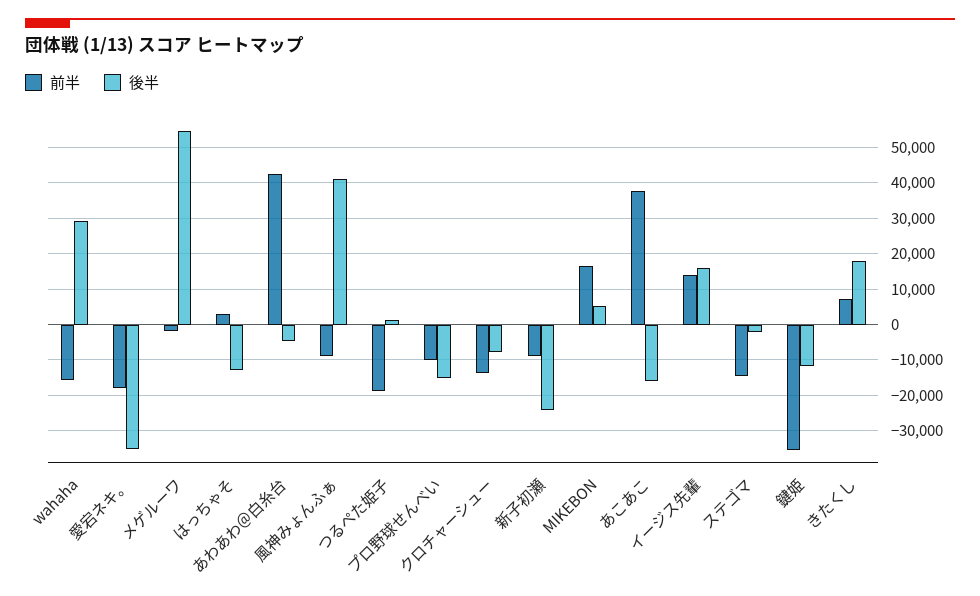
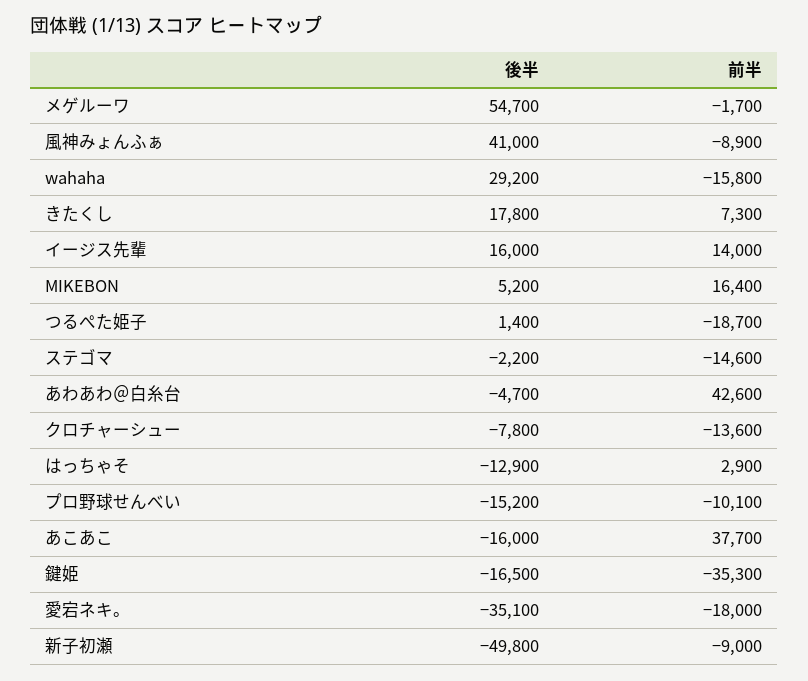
  {
    "前半": {
      "wahaha": -15800,
      "愛宕ネキ。": -18000,
      "メゲルーワ": -1700,
      "はっちゃそ": 2900,
      "あわあわ＠白糸台": 42600,
      "風神みょんふぁ": -8900,
      "つるぺた姫子": -18700,
      "プロ野球せんべい": -10100,
      "クロチャーシュー": -13600,
      "新子初瀬": -9000,
      "MIKEBON": 16400,
      "あこあこ": 37700,
      "イージス先輩": 14000,
      "ステゴマ": -14600,
      "鍵姫": -35300,
      "きたくし": 7300
    },
    "後半": {
      "wahaha": 29200,
      "愛宕ネキ。": -35100,
      "メゲルーワ": 54700,
      "はっちゃそ": -12900,
      "あわあわ＠白糸台": -4700,
      "風神みょんふぁ": 41000,
      "つるぺた姫子": 1400,
      "プロ野球せんべい": -15200,
      "クロチャーシュー": -7800,
-     "新子初瀬": -24000,
+     "新子初瀬": -49800,
      "MIKEBON": 5200,
      "あこあこ": -16000,
      "イージス先輩": 16000,
      "ステゴマ": -2200,
-     "鍵姫": -12000,
+     "鍵姫": -16500,
      "きたくし": 17800
    }
  }

